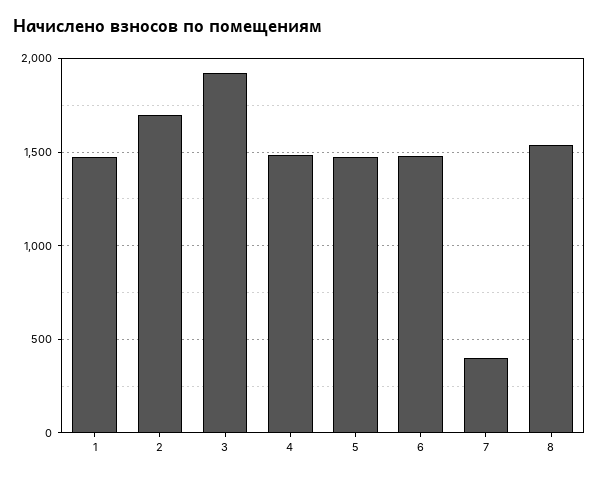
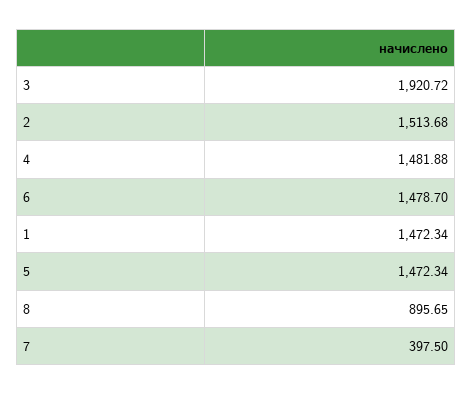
  {
    "1": 1472.34,
-   "2": 1700,
+   "2": 1513.68,
    "3": 1920.72,
    "4": 1481.88,
    "5": 1472.34,
    "6": 1478.7,
    "7": 397.5,
-   "8": 1550
+   "8": 895.65
  }

